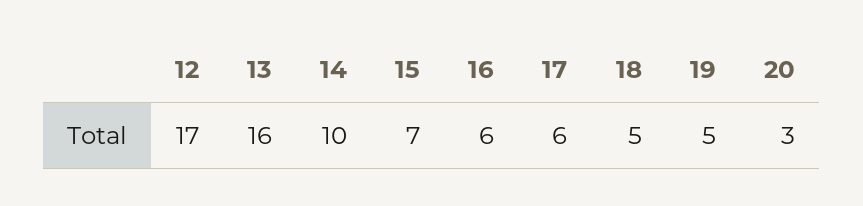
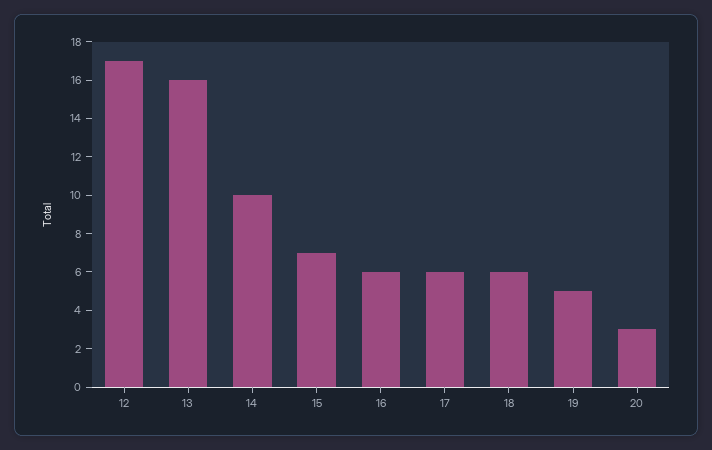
  {
    "12": 17,
    "13": 16,
    "14": 10,
    "15": 7,
    "16": 6,
    "17": 6,
-   "18": 5,
+   "18": 6,
    "19": 5,
    "20": 3
  }

